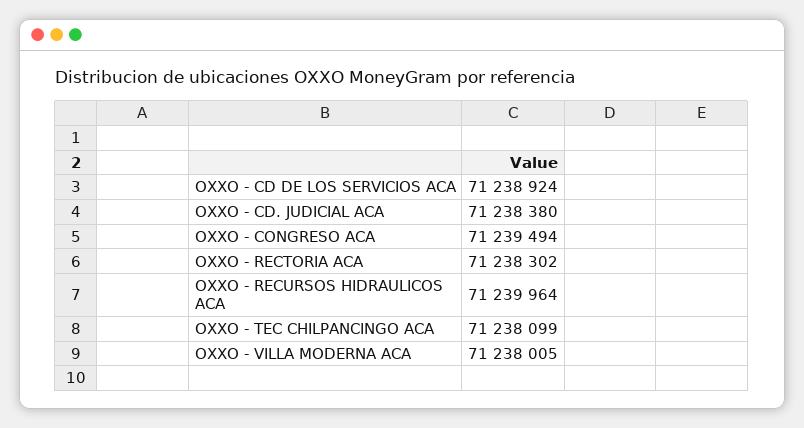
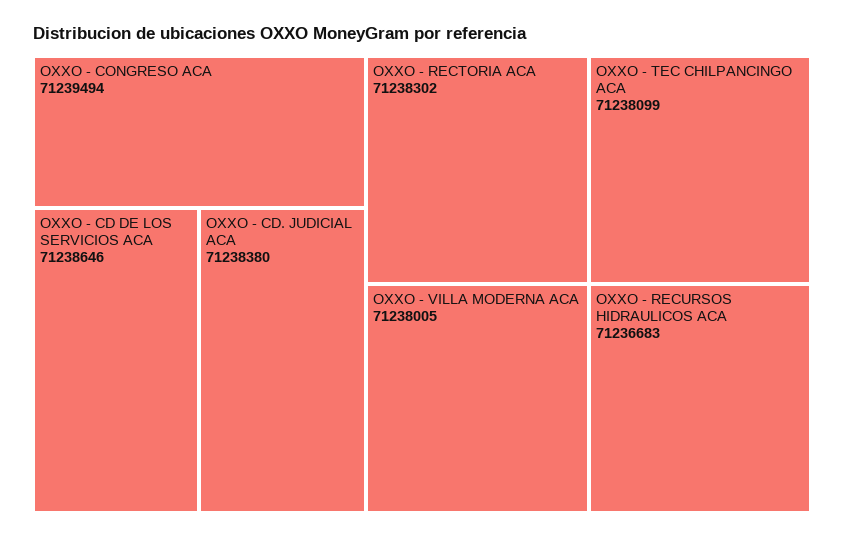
  {
-   "OXXO - CD DE LOS SERVICIOS ACA": 71238924,
+   "OXXO - CD DE LOS SERVICIOS ACA": 71238646,
    "OXXO - CD. JUDICIAL ACA": 71238380,
    "OXXO - CONGRESO ACA": 71239494,
    "OXXO - RECTORIA ACA": 71238302,
-   "OXXO - RECURSOS HIDRAULICOS ACA": 71239964,
+   "OXXO - RECURSOS HIDRAULICOS ACA": 71236683,
    "OXXO - TEC CHILPANCINGO ACA": 71238099,
    "OXXO - VILLA MODERNA ACA": 71238005
  }

